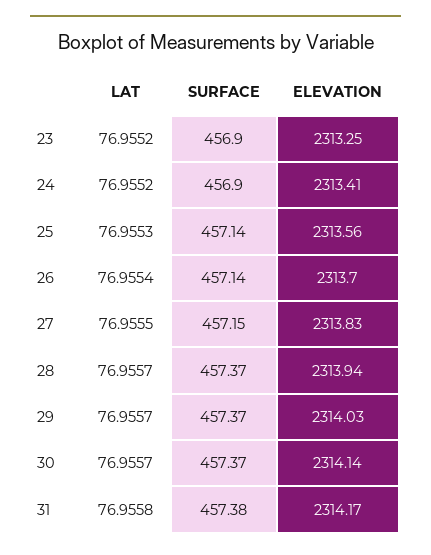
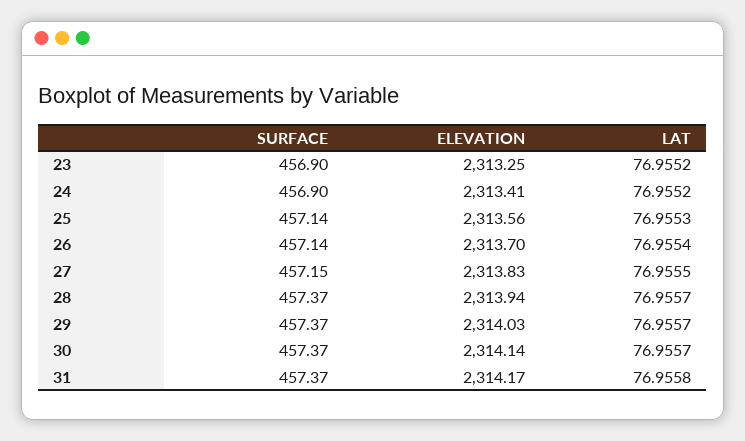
  {
    "LAT": {
      "23": 76.9552,
      "24": 76.9552,
      "25": 76.9553,
      "26": 76.9554,
      "27": 76.9555,
      "28": 76.9557,
      "29": 76.9557,
      "30": 76.9557,
      "31": 76.9558
    },
    "SURFACE": {
      "23": 456.9,
      "24": 456.9,
      "25": 457.14,
      "26": 457.14,
      "27": 457.15,
      "28": 457.37,
      "29": 457.37,
      "30": 457.37,
-     "31": 457.38
+     "31": 457.37
    },
    "ELEVATION": {
      "23": 2313.25,
      "24": 2313.41,
      "25": 2313.56,
      "26": 2313.7,
      "27": 2313.83,
      "28": 2313.94,
      "29": 2314.03,
      "30": 2314.14,
      "31": 2314.17
    }
  }

